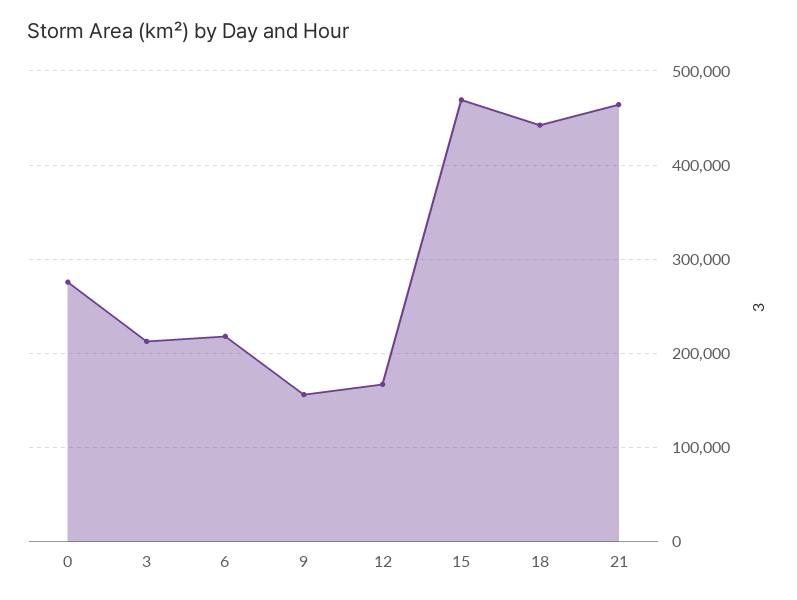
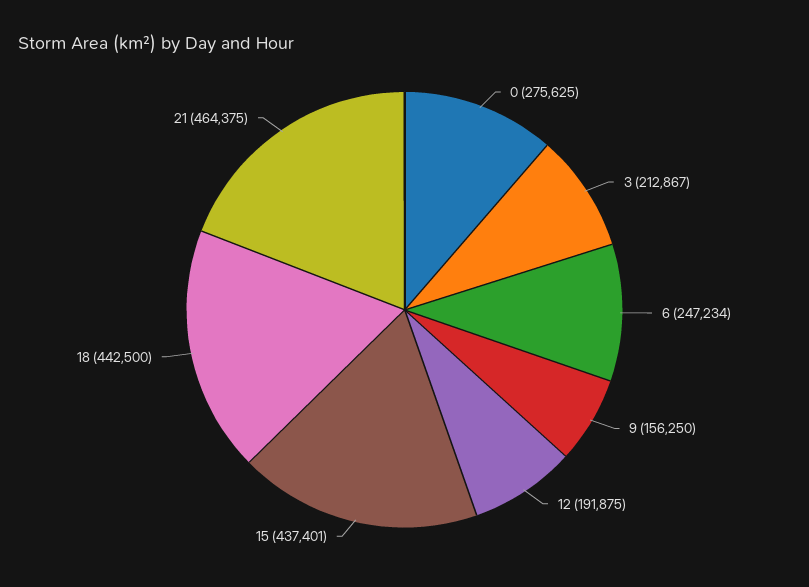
  {
    "0": 275625,
    "3": 212867,
-   "6": 220000,
+   "6": 247234,
    "9": 156250,
-   "12": 170000,
+   "12": 191875,
-   "15": 470000,
+   "15": 437401,
    "18": 442500,
    "21": 464375
  }

